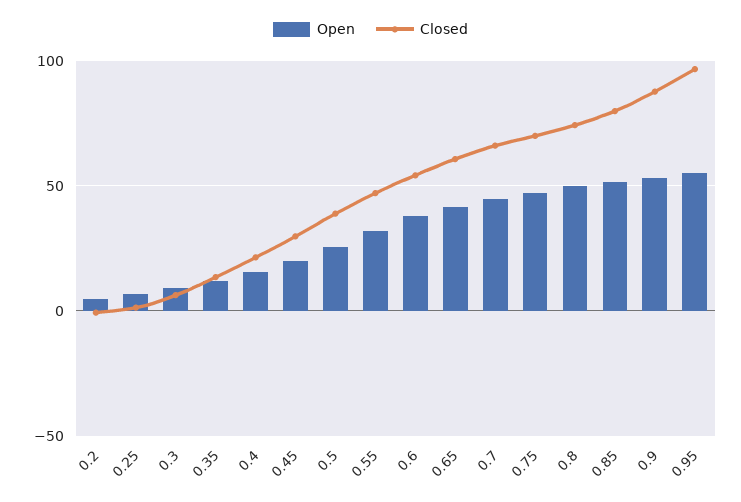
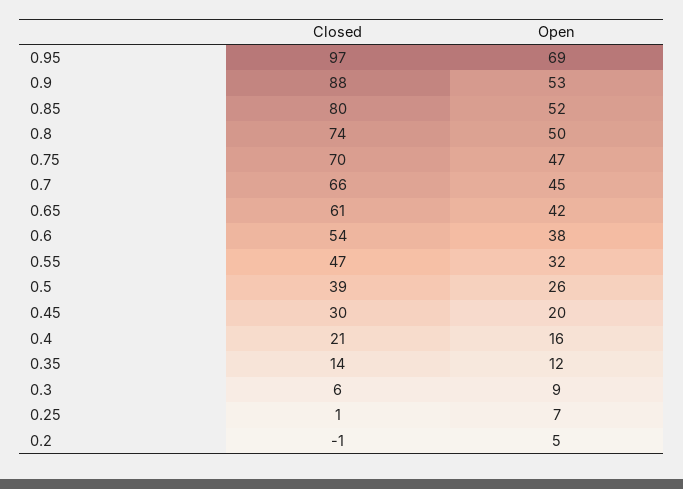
  {
    "Open": {
      "0.2": 5,
      "0.25": 7,
      "0.3": 9,
      "0.35": 12,
      "0.4": 16,
      "0.45": 20,
      "0.5": 26,
      "0.55": 32,
      "0.6": 38,
      "0.65": 42,
      "0.7": 45,
      "0.75": 47,
      "0.8": 50,
      "0.85": 52,
      "0.9": 53,
-     "0.95": 55
+     "0.95": 69
    },
    "Closed": {
      "0.2": -1,
      "0.25": 1,
      "0.3": 6,
      "0.35": 14,
      "0.4": 21,
      "0.45": 30,
      "0.5": 39,
      "0.55": 47,
      "0.6": 54,
      "0.65": 61,
      "0.7": 66,
      "0.75": 70,
      "0.8": 74,
      "0.85": 80,
      "0.9": 88,
      "0.95": 97
    }
  }

